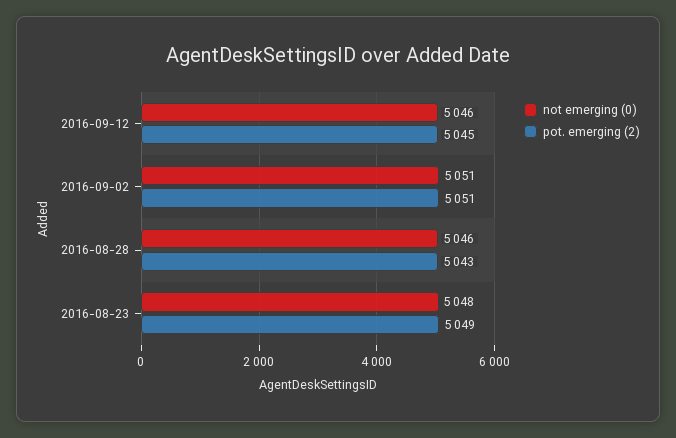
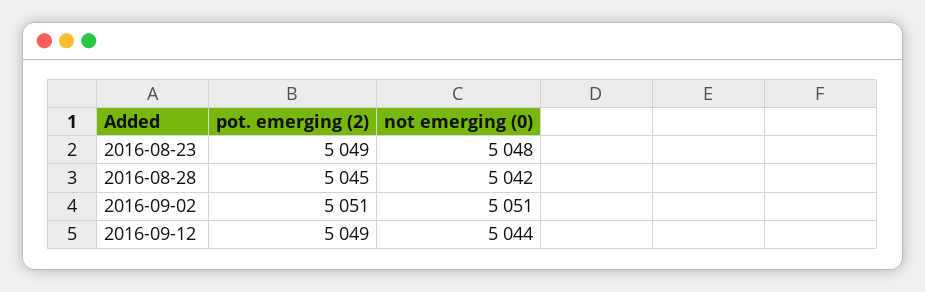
  {
    "not emerging (0)": {
-     "2016-09-12": 5046,
+     "2016-09-12": 5044,
      "2016-09-02": 5051,
-     "2016-08-28": 5046,
+     "2016-08-28": 5042,
      "2016-08-23": 5048
    },
    "pot. emerging (2)": {
-     "2016-09-12": 5045,
+     "2016-09-12": 5049,
      "2016-09-02": 5051,
-     "2016-08-28": 5043,
+     "2016-08-28": 5045,
      "2016-08-23": 5049
    }
  }

